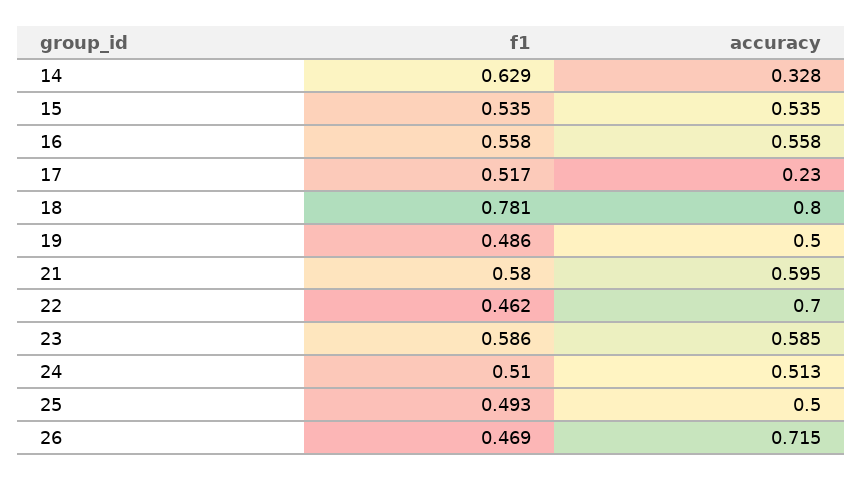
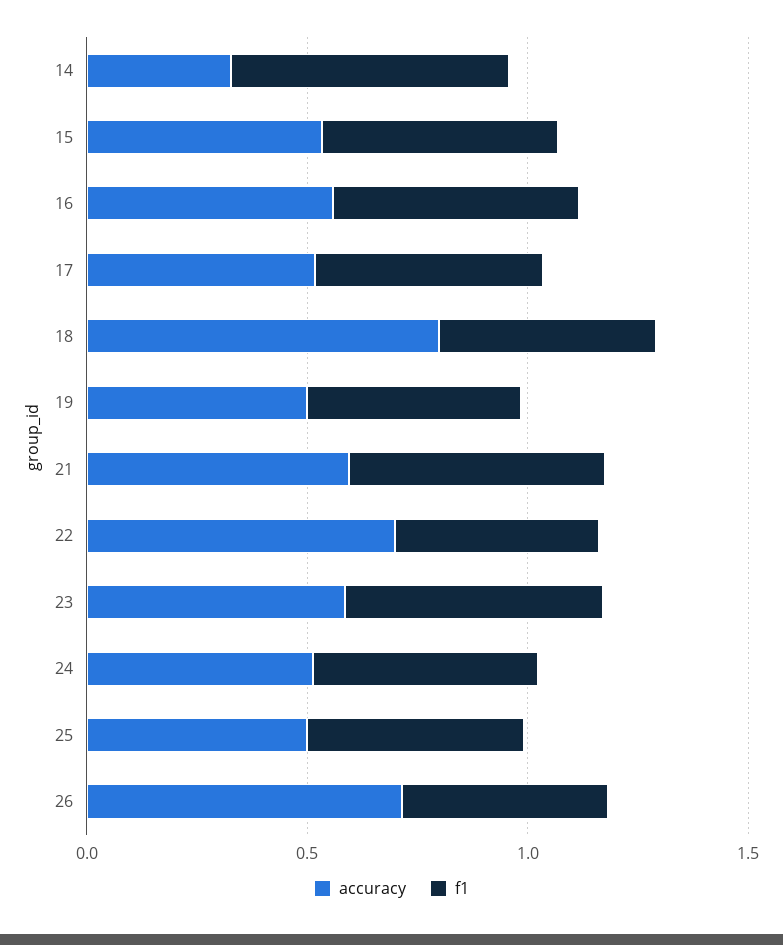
  {
    "f1": {
      "14": 0.629,
      "15": 0.535,
      "16": 0.558,
      "17": 0.517,
-     "18": 0.781,
+     "18": 0.5,
      "19": 0.486,
      "21": 0.58,
      "22": 0.462,
      "23": 0.586,
      "24": 0.51,
      "25": 0.493,
      "26": 0.469
    },
    "accuracy": {
      "14": 0.328,
      "15": 0.535,
      "16": 0.558,
-     "17": 0.23,
+     "17": 0.5,
      "18": 0.8,
      "19": 0.5,
      "21": 0.595,
      "22": 0.7,
      "23": 0.585,
      "24": 0.513,
      "25": 0.5,
      "26": 0.715
    }
  }

